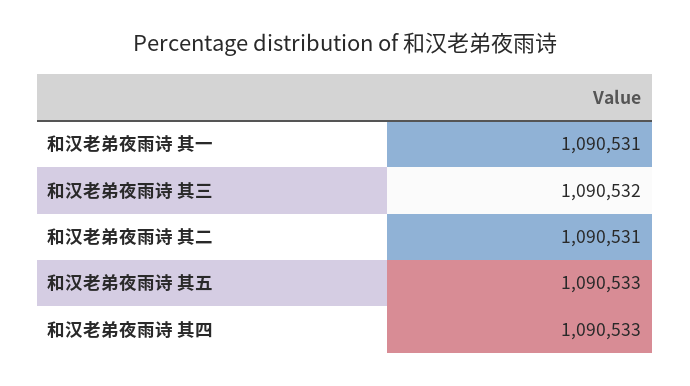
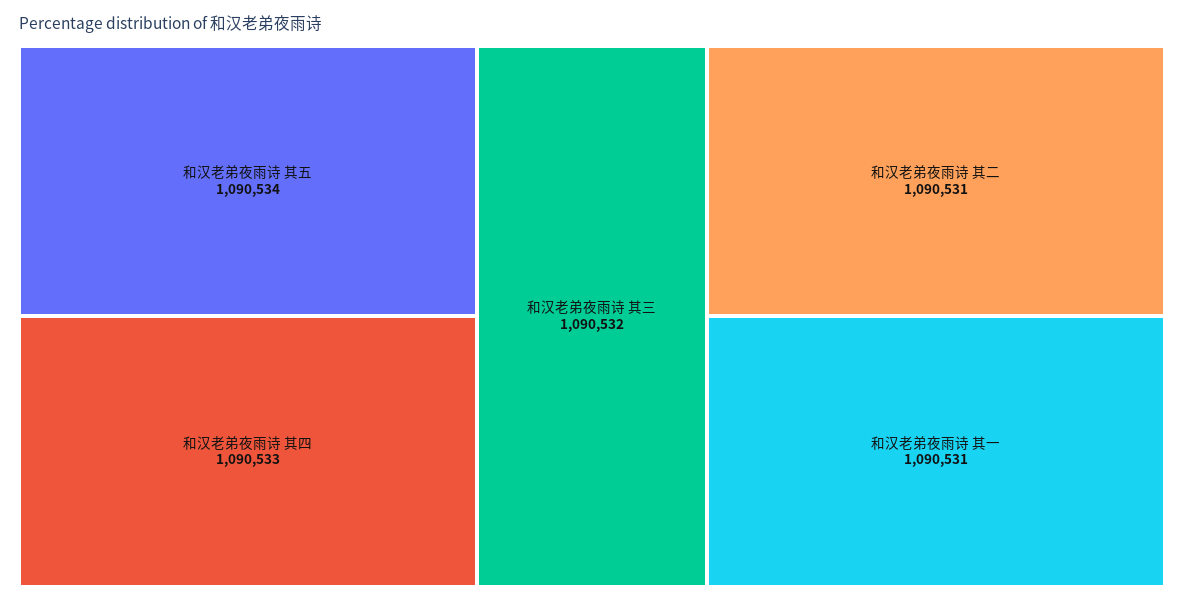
  {
    "和汉老弟夜雨诗 其一": 1090531,
    "和汉老弟夜雨诗 其三": 1090532,
    "和汉老弟夜雨诗 其二": 1090531,
-   "和汉老弟夜雨诗 其五": 1090533,
+   "和汉老弟夜雨诗 其五": 1090534,
    "和汉老弟夜雨诗 其四": 1090533
  }

